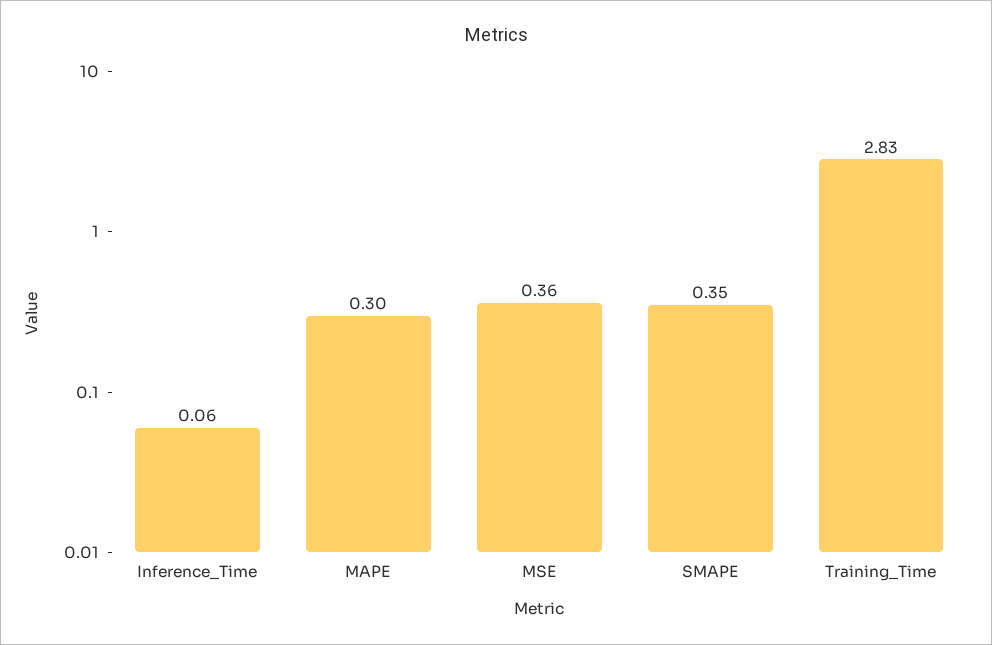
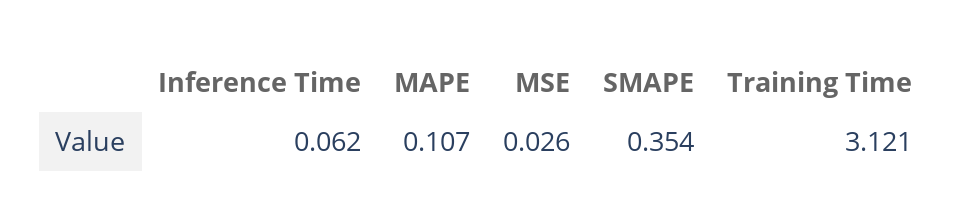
  {
    "Inference_Time": 0.062,
-   "MAPE": 0.3,
+   "MAPE": 0.107,
-   "MSE": 0.36,
+   "MSE": 0.026,
    "SMAPE": 0.354,
-   "Training_Time": 2.83
+   "Training_Time": 3.121
  }

